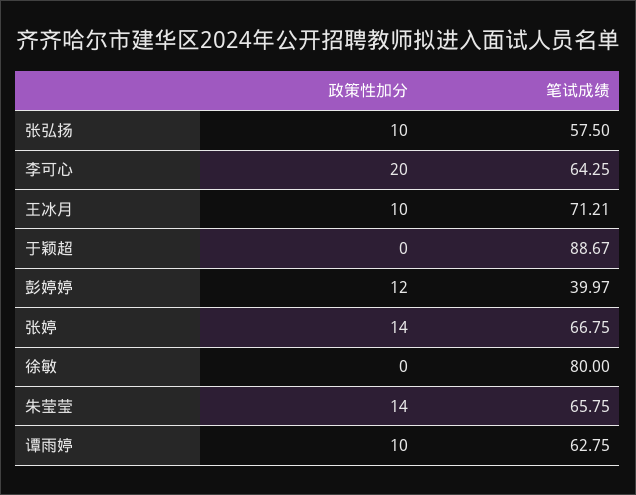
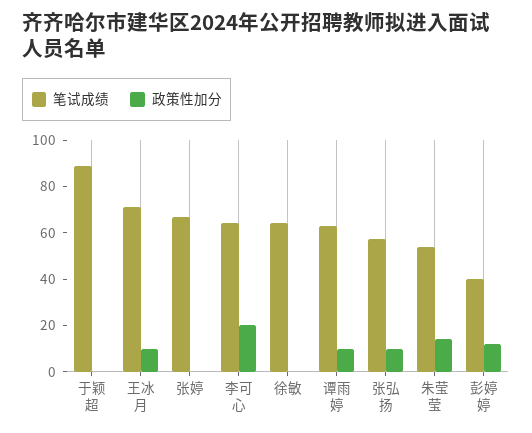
  {
    "政策性加分": {
      "张弘扬": 10,
      "李可心": 20,
      "王冰月": 10,
      "于颖超": 0,
      "彭婷婷": 12,
-     "张婷": 14,
+     "张婷": 0,
      "徐敏": 0,
      "朱莹莹": 14,
      "谭雨婷": 10
    },
    "笔试成绩": {
      "张弘扬": 57.5,
      "李可心": 64.25,
      "王冰月": 71.21,
      "于颖超": 88.67,
      "彭婷婷": 39.97,
      "张婷": 66.75,
-     "徐敏": 80,
+     "徐敏": 65,
-     "朱莹莹": 65.75,
+     "朱莹莹": 55,
      "谭雨婷": 62.75
    }
  }

